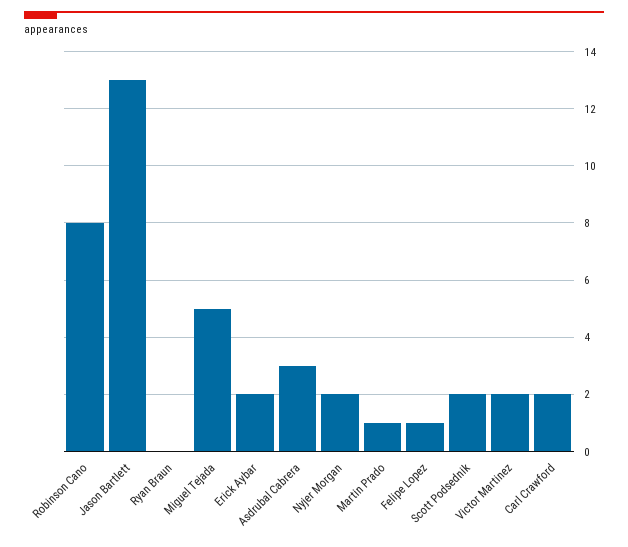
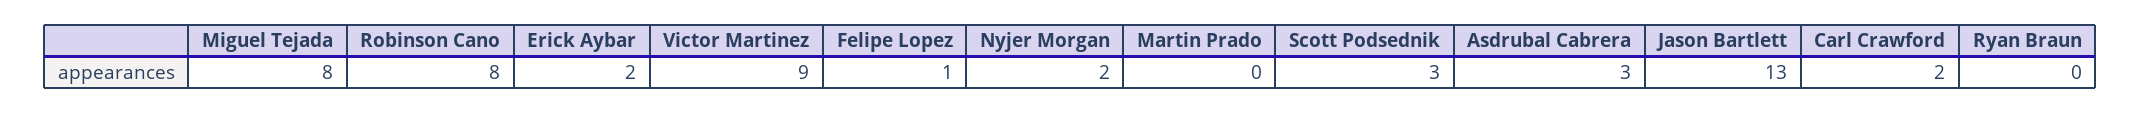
  {
    "Robinson Cano": 8,
    "Jason Bartlett": 13,
    "Ryan Braun": 0,
-   "Miguel Tejada": 5,
+   "Miguel Tejada": 8,
    "Erick Aybar": 2,
    "Asdrubal Cabrera": 3,
    "Nyjer Morgan": 2,
-   "Martin Prado": 1,
+   "Martin Prado": 0,
    "Felipe Lopez": 1,
-   "Scott Podsednik": 2,
+   "Scott Podsednik": 3,
-   "Victor Martinez": 2,
+   "Victor Martinez": 9,
    "Carl Crawford": 2
  }

